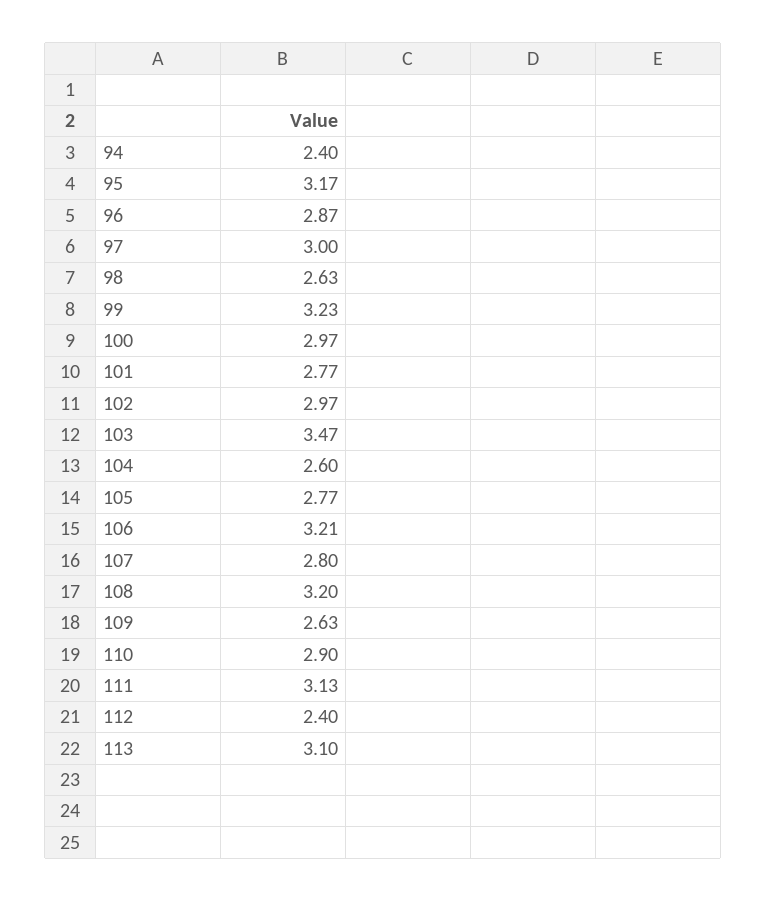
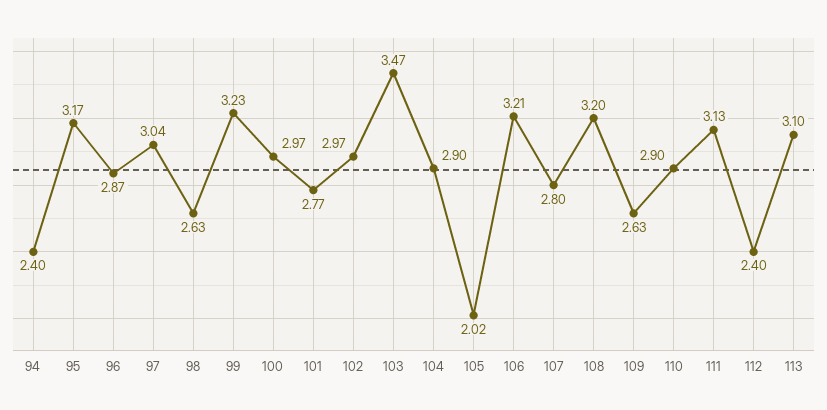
  {
    "94": 2.4,
    "95": 3.17,
    "96": 2.87,
-   "97": 3,
+   "97": 3.04,
    "98": 2.63,
    "99": 3.23,
    "100": 2.97,
    "101": 2.77,
    "102": 2.97,
    "103": 3.47,
-   "104": 2.6,
+   "104": 2.9,
-   "105": 2.77,
+   "105": 2.02,
    "106": 3.21,
    "107": 2.8,
    "108": 3.2,
    "109": 2.63,
    "110": 2.9,
    "111": 3.13,
    "112": 2.4,
    "113": 3.1
  }

